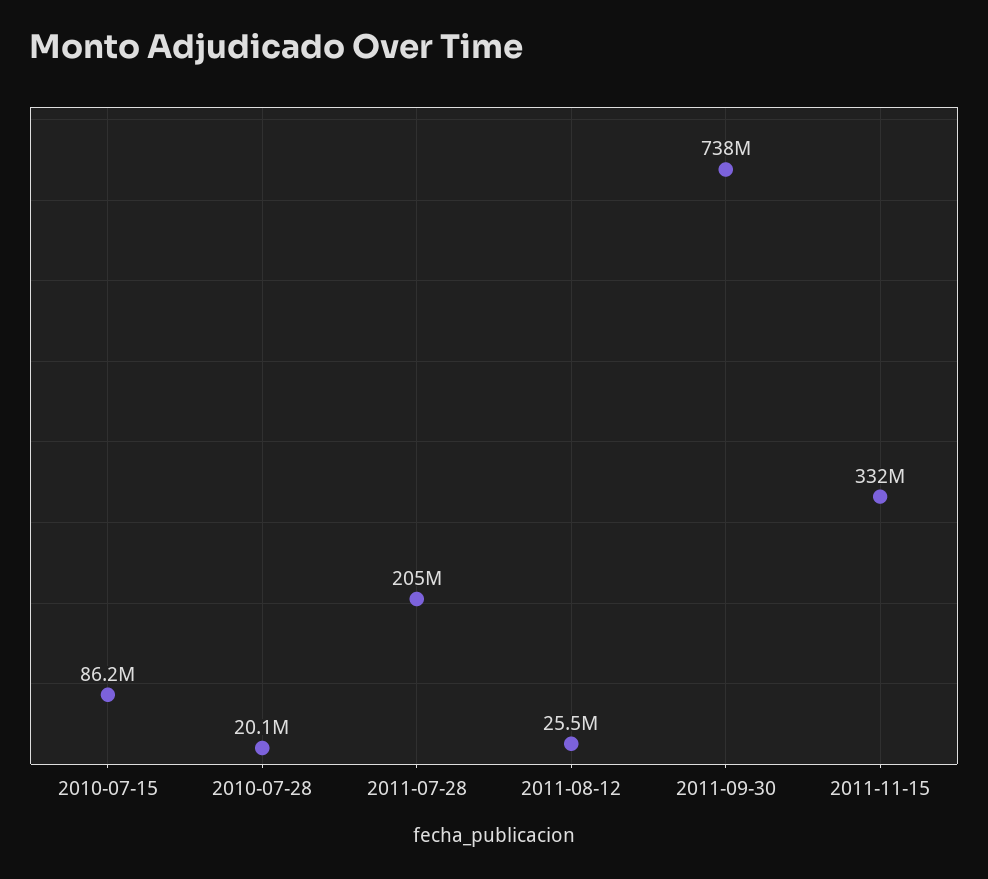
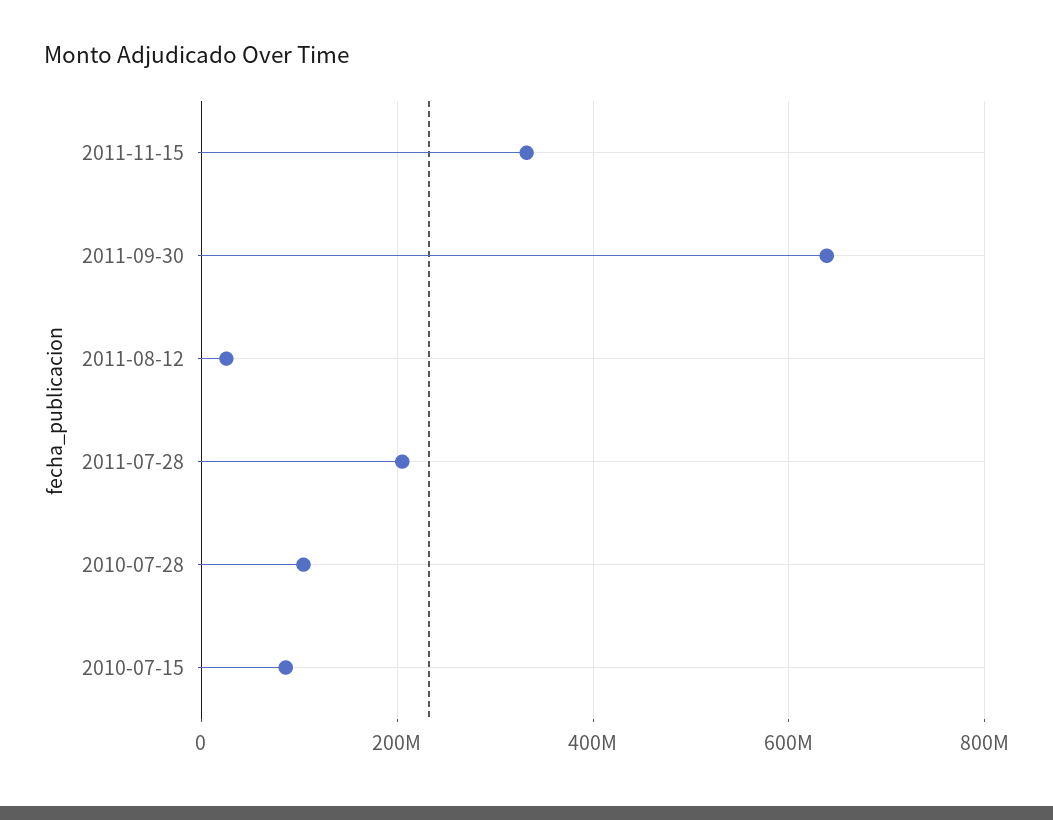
  {
    "2010-07-15": 86200000,
-   "2010-07-28": 20100000,
+   "2010-07-28": 100000000,
    "2011-07-28": 205000000,
    "2011-08-12": 25500000,
-   "2011-09-30": 738000000,
+   "2011-09-30": 640000000,
    "2011-11-15": 332000000
  }

